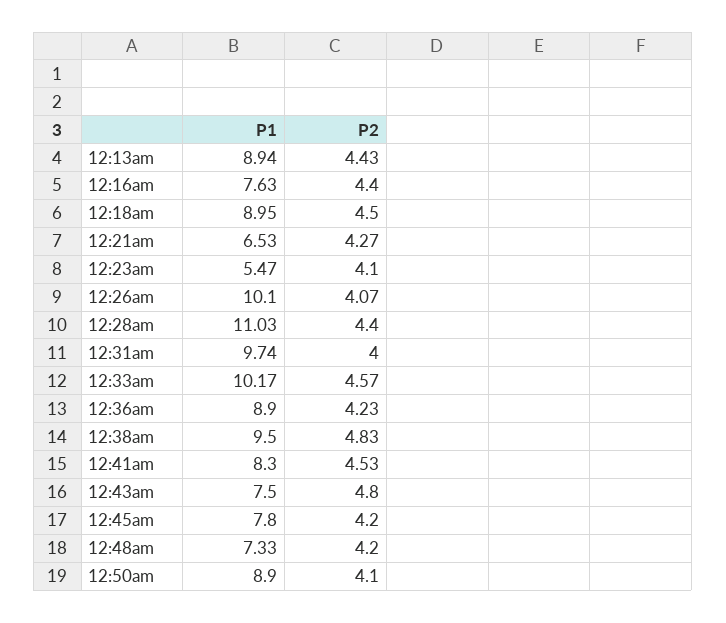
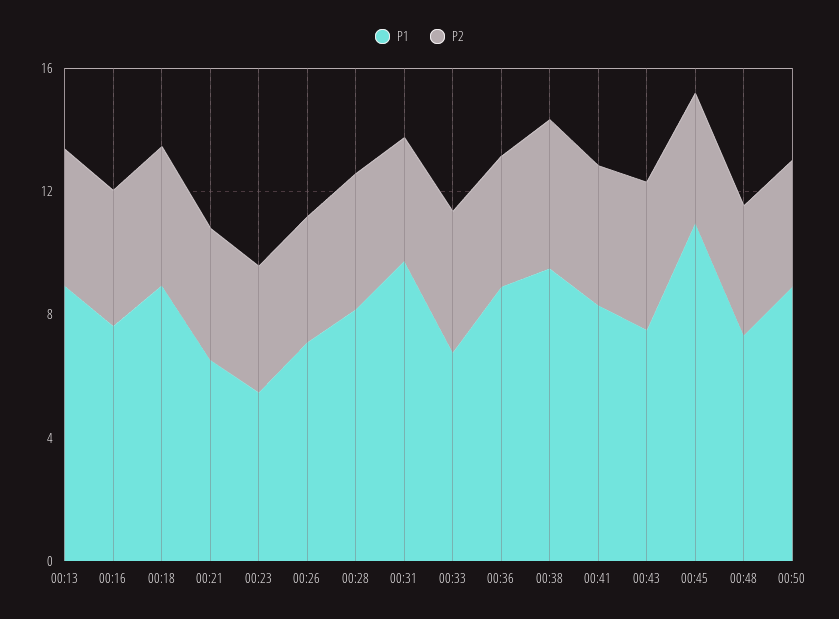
  {
    "P1": {
      "12:13am": 8.94,
      "12:16am": 7.63,
      "12:18am": 8.95,
      "12:21am": 6.53,
      "12:23am": 5.47,
-     "12:26am": 10.1,
+     "12:26am": 7,
-     "12:28am": 11.03,
+     "12:28am": 8,
      "12:31am": 9.74,
-     "12:33am": 10.17,
+     "12:33am": 7,
      "12:36am": 8.9,
      "12:38am": 9.5,
      "12:41am": 8.3,
      "12:43am": 7.5,
-     "12:45am": 7.8,
+     "12:45am": 11,
      "12:48am": 7.33,
      "12:50am": 8.9
    },
    "P2": {
      "12:13am": 4.43,
      "12:16am": 4.4,
      "12:18am": 4.5,
      "12:21am": 4.27,
      "12:23am": 4.1,
      "12:26am": 4.07,
      "12:28am": 4.4,
      "12:31am": 4,
      "12:33am": 4.57,
      "12:36am": 4.23,
      "12:38am": 4.83,
      "12:41am": 4.53,
      "12:43am": 4.8,
      "12:45am": 4.2,
      "12:48am": 4.2,
      "12:50am": 4.1
    }
  }

